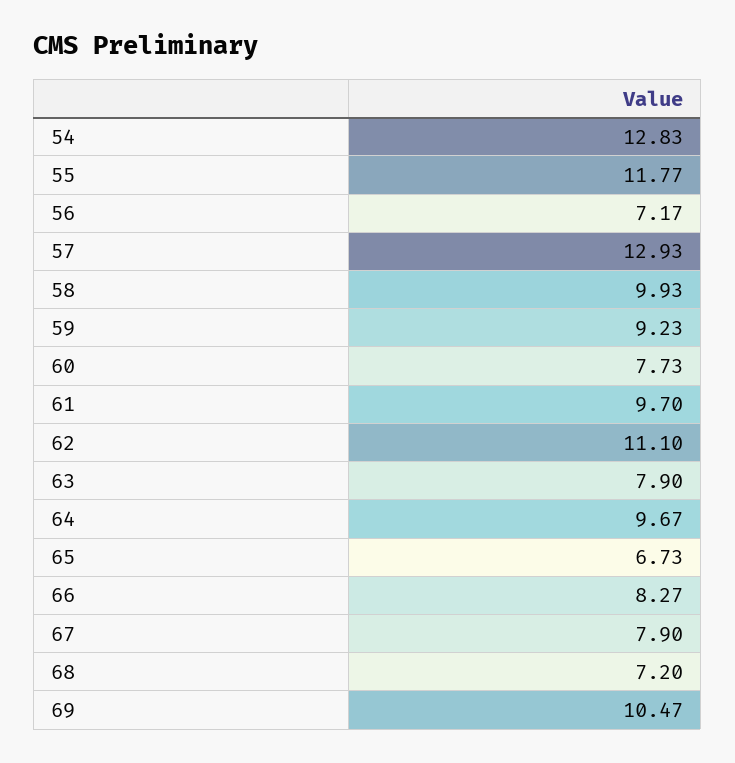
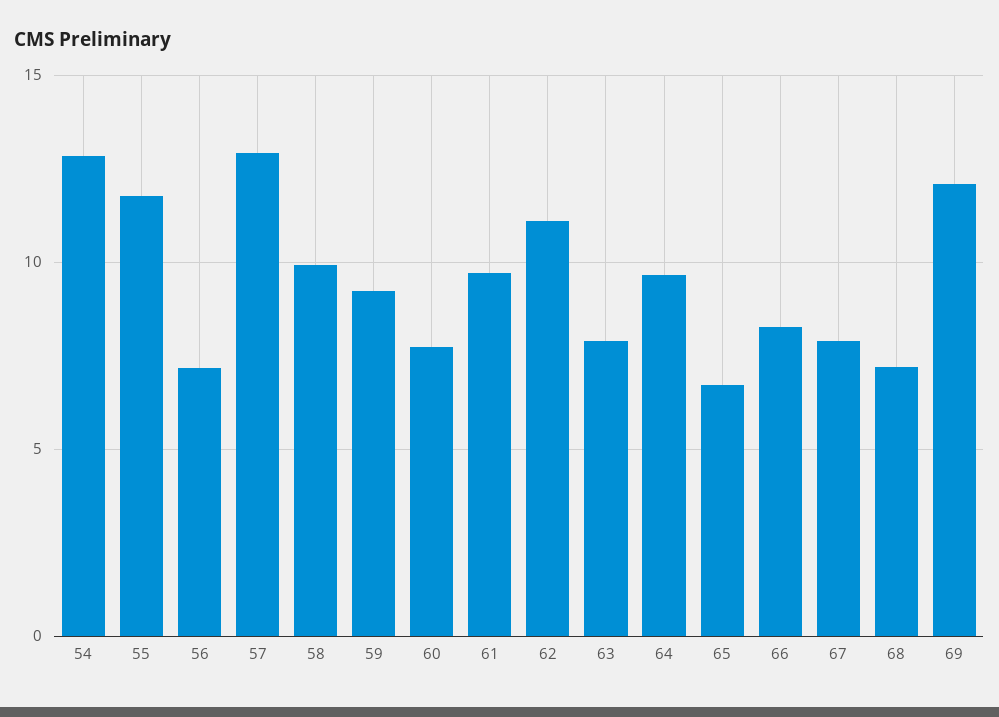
  {
    "54": 12.83,
    "55": 11.77,
    "56": 7.17,
    "57": 12.93,
    "58": 9.93,
    "59": 9.23,
    "60": 7.73,
    "61": 9.7,
    "62": 11.1,
    "63": 7.9,
    "64": 9.67,
    "65": 6.73,
    "66": 8.27,
    "67": 7.9,
    "68": 7.2,
-   "69": 10.47
+   "69": 12
  }

